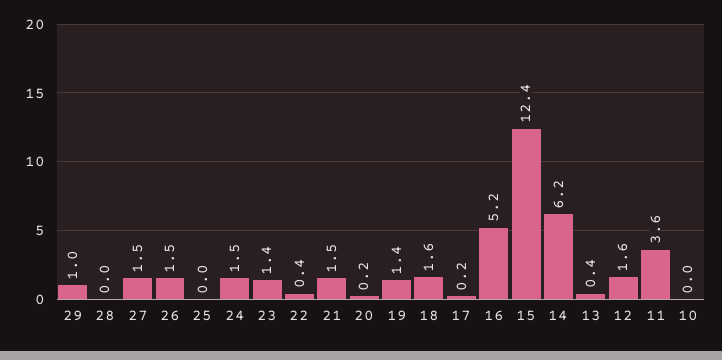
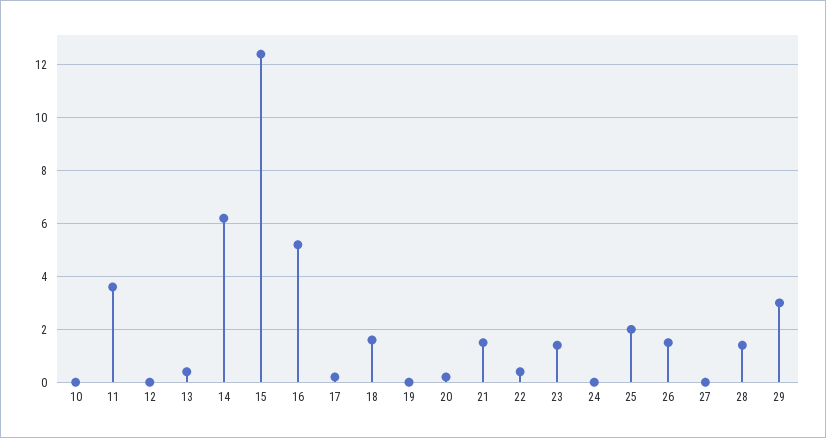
  {
-   "29": 1,
+   "29": 3,
-   "28": 0,
+   "28": 1.5,
-   "27": 1.5,
+   "27": 0,
    "26": 1.5,
-   "25": 0,
+   "25": 2,
-   "24": 1.5,
+   "24": 0,
    "23": 1.4,
    "22": 0.4,
    "21": 1.5,
    "20": 0.2,
-   "19": 1.4,
+   "19": 0,
    "18": 1.6,
    "17": 0.2,
    "16": 5.2,
    "15": 12.4,
    "14": 6.2,
    "13": 0.4,
-   "12": 1.6,
+   "12": 0,
    "11": 3.6,
    "10": 0
  }

